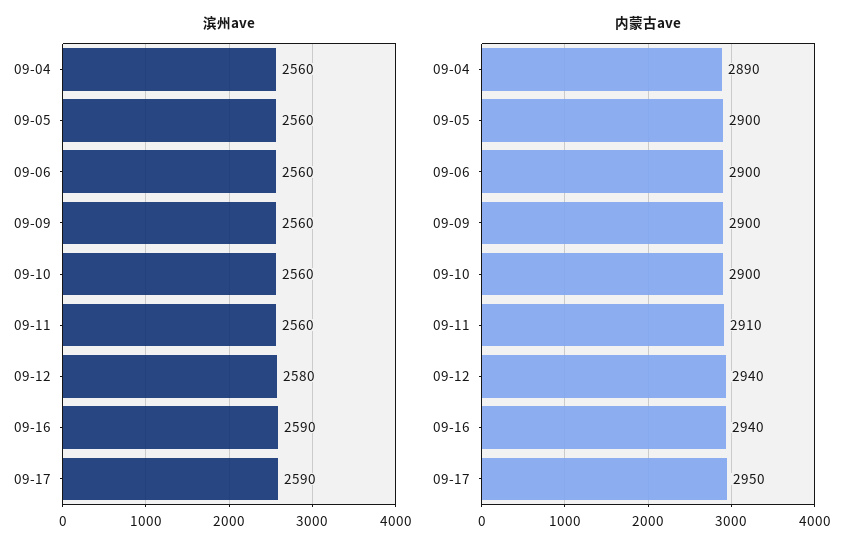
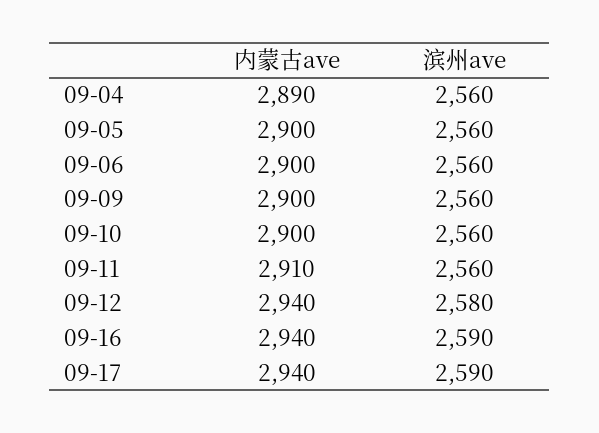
  {
    "滨州ave": {
      "09-04": 2560,
      "09-05": 2560,
      "09-06": 2560,
      "09-09": 2560,
      "09-10": 2560,
      "09-11": 2560,
      "09-12": 2580,
      "09-16": 2590,
      "09-17": 2590
    },
    "内蒙古ave": {
      "09-04": 2890,
      "09-05": 2900,
      "09-06": 2900,
      "09-09": 2900,
      "09-10": 2900,
      "09-11": 2910,
      "09-12": 2940,
      "09-16": 2940,
-     "09-17": 2950
+     "09-17": 2940
    }
  }

